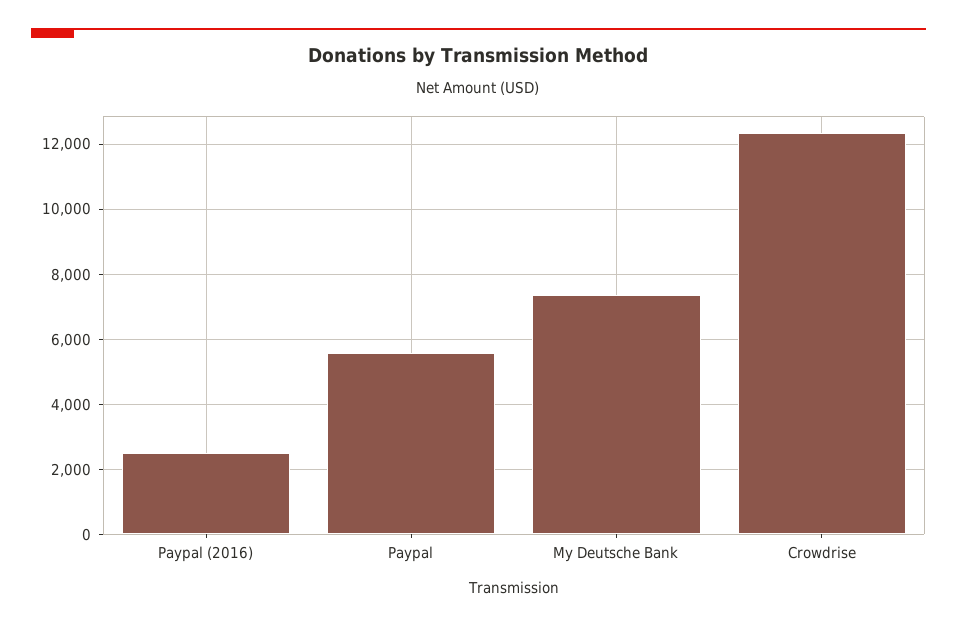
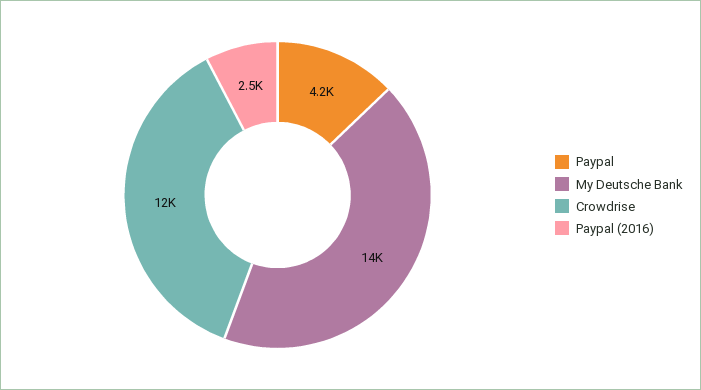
  {
    "Paypal (2016)": 2500,
-   "Paypal": 5600,
+   "Paypal": 4200,
-   "My Deutsche Bank": 7400,
+   "My Deutsche Bank": 14000,
    "Crowdrise": 12000
  }

